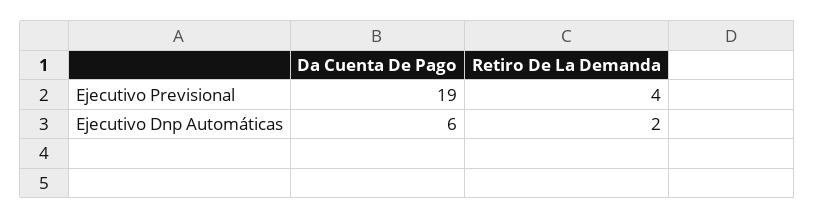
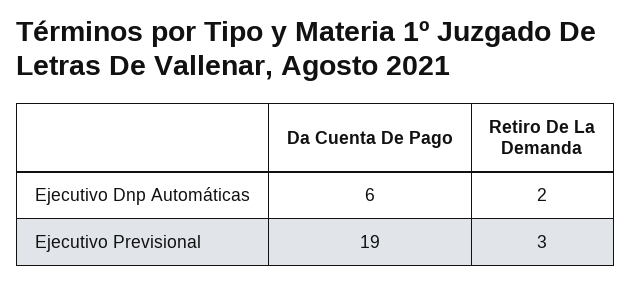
  {
    "Da Cuenta De Pago": {
      "Ejecutivo Previsional": 19,
      "Ejecutivo Dnp Automáticas": 6
    },
    "Retiro De La Demanda": {
-     "Ejecutivo Previsional": 4,
+     "Ejecutivo Previsional": 3,
      "Ejecutivo Dnp Automáticas": 2
    }
  }

